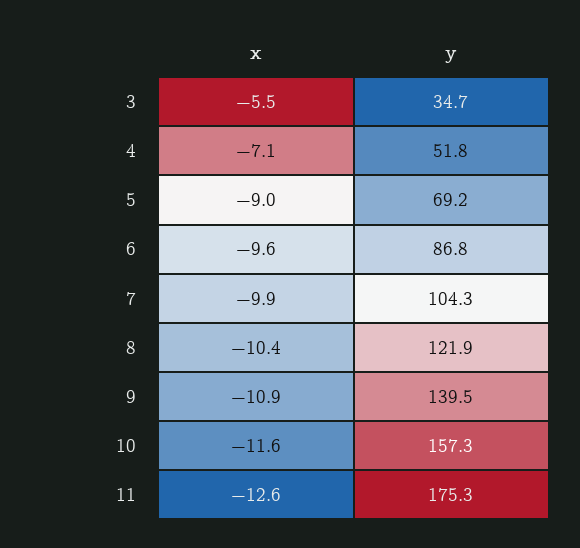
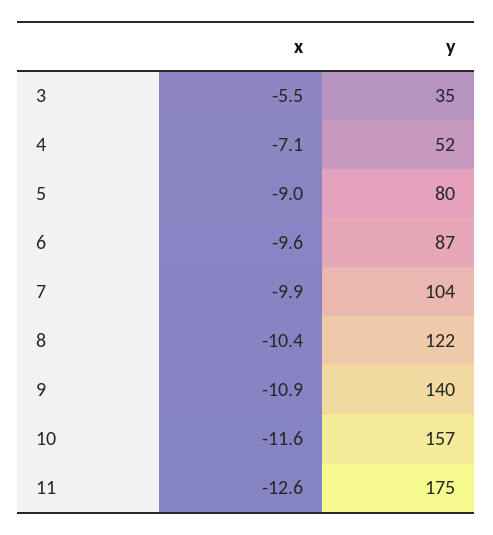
  {
    "x": {
      "3": -5.5,
      "4": -7.1,
      "5": -9,
      "6": -9.6,
      "7": -9.9,
      "8": -10.4,
      "9": -10.9,
      "10": -11.6,
      "11": -12.6
    },
    "y": {
      "3": 34.7,
      "4": 51.8,
-     "5": 69.2,
+     "5": 80,
      "6": 86.8,
      "7": 104.3,
      "8": 121.9,
      "9": 139.5,
      "10": 157.3,
      "11": 175.3
    }
  }

